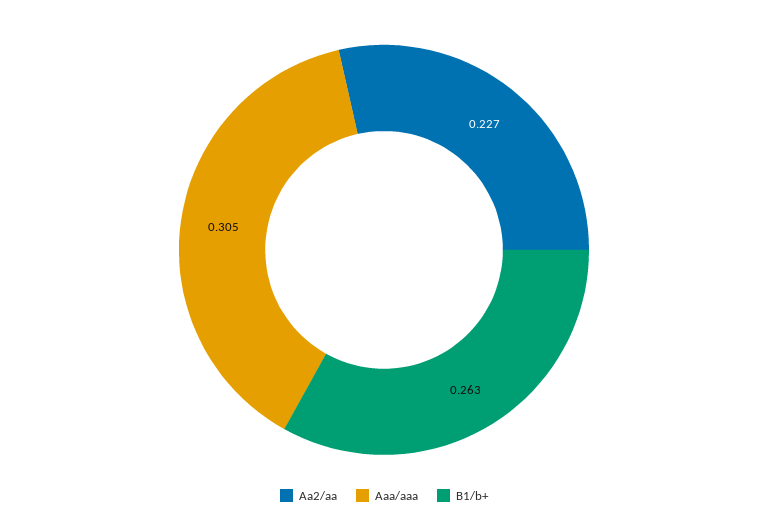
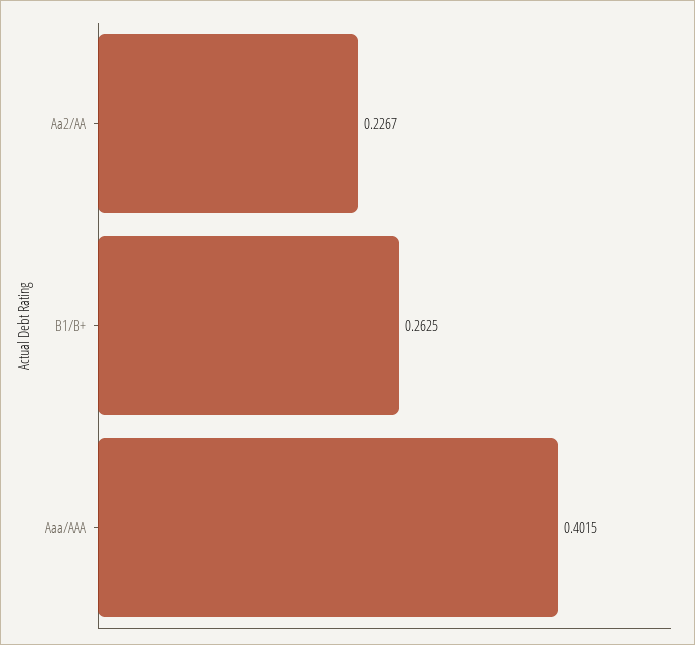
  {
    "Aa2/aa": 0.2267,
-   "Aaa/aaa": 0.305,
+   "Aaa/aaa": 0.4015,
    "B1/b+": 0.2625
  }

